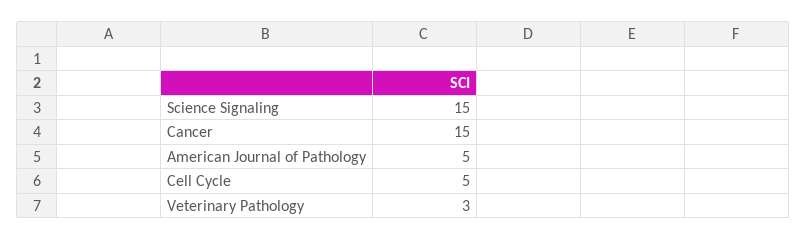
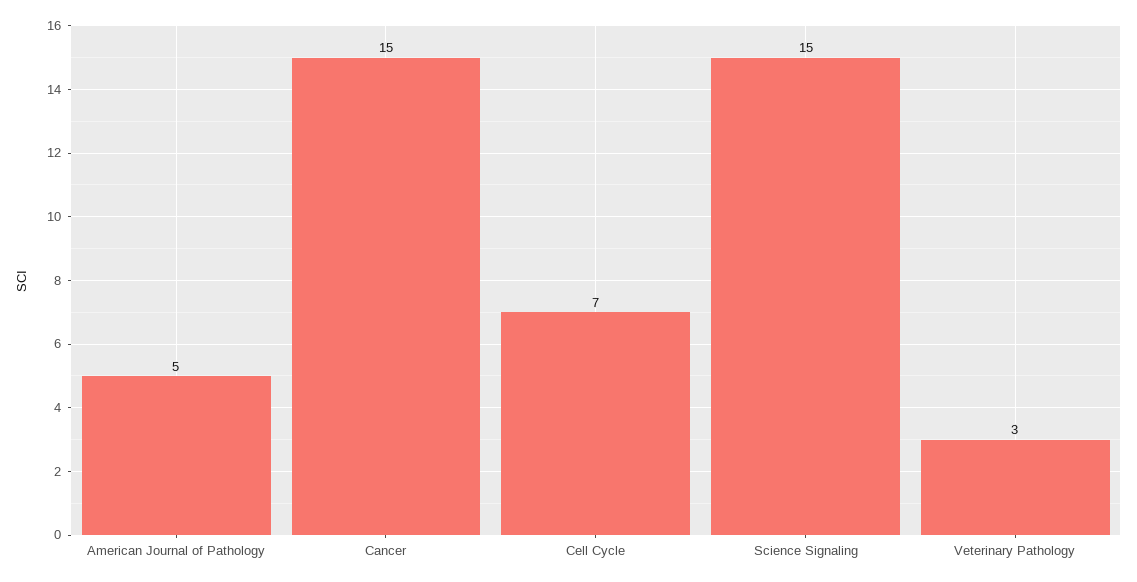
  {
    "Science Signaling": 15,
    "Cancer": 15,
    "American Journal of Pathology": 5,
-   "Cell Cycle": 5,
+   "Cell Cycle": 7,
    "Veterinary Pathology": 3
  }

